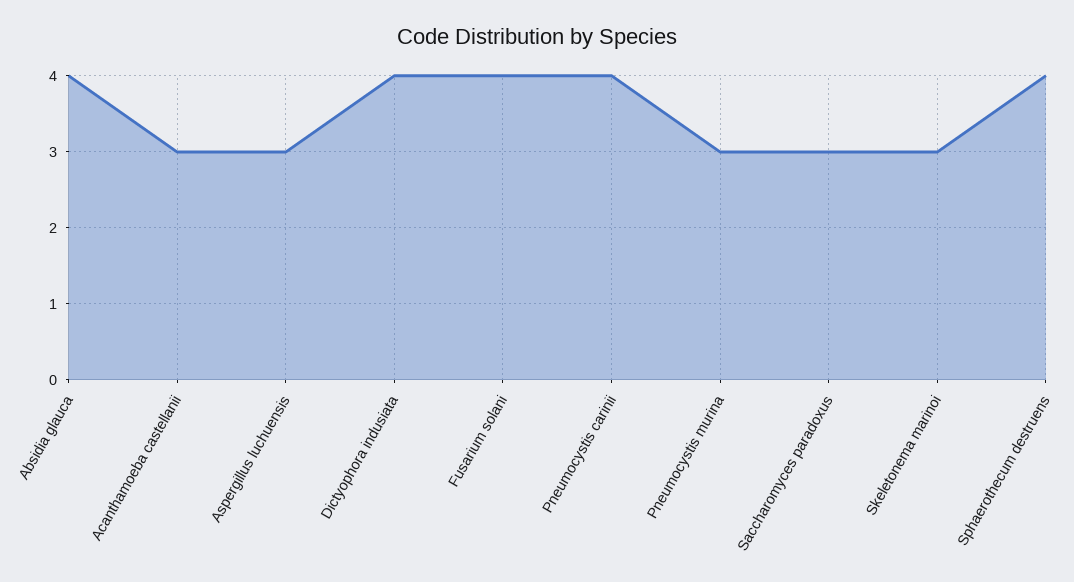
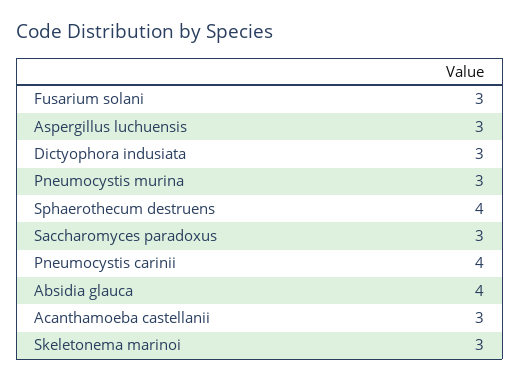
  {
    "Absidia glauca": 4,
    "Acanthamoeba castellanii": 3,
    "Aspergillus luchuensis": 3,
-   "Dictyophora indusiata": 4,
+   "Dictyophora indusiata": 3,
-   "Fusarium solani": 4,
+   "Fusarium solani": 3,
    "Pneumocystis carinii": 4,
    "Pneumocystis murina": 3,
    "Saccharomyces paradoxus": 3,
    "Skeletonema marinoi": 3,
    "Sphaerothecum destruens": 4
  }

